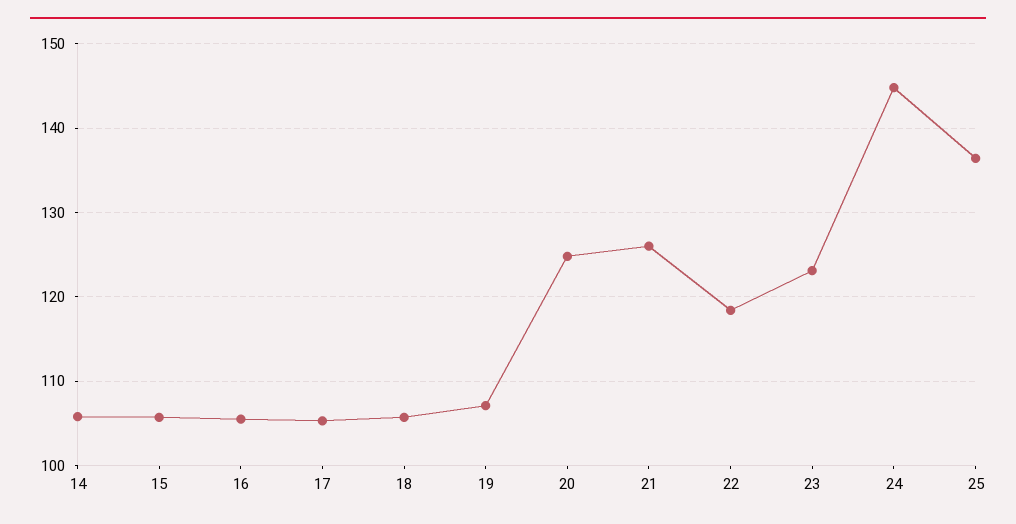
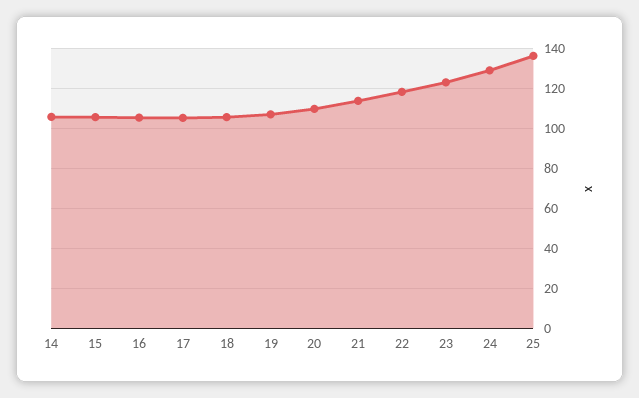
  {
    "14": 106,
    "15": 106,
    "16": 106,
    "17": 105,
    "18": 106,
    "19": 107,
-   "20": 125,
+   "20": 110,
-   "21": 126,
+   "21": 115,
    "22": 118,
    "23": 123,
-   "24": 145,
+   "24": 130,
    "25": 136
  }

